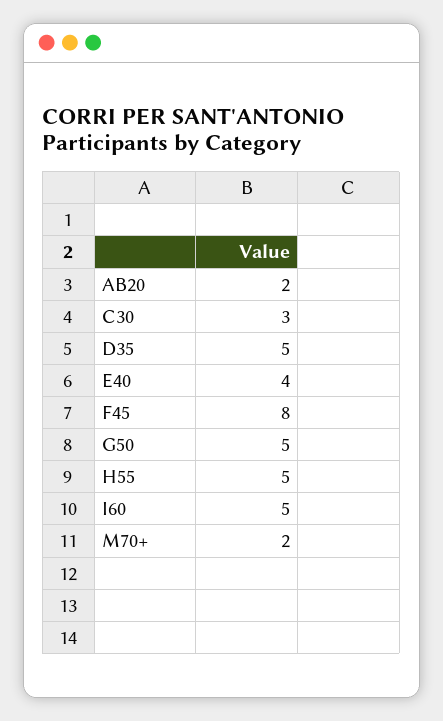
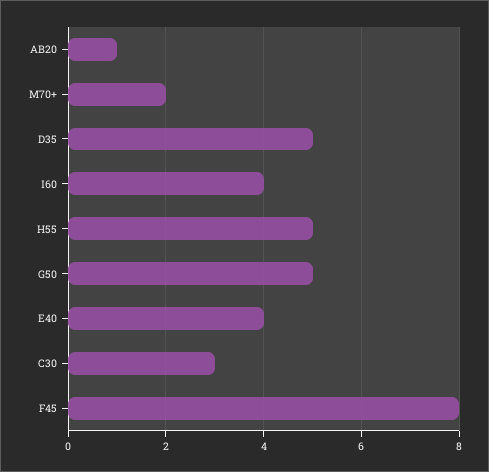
  {
-   "AB20": 2,
+   "AB20": 1,
    "C30": 3,
    "D35": 5,
    "E40": 4,
    "F45": 8,
    "G50": 5,
    "H55": 5,
-   "I60": 5,
+   "I60": 4,
    "M70+": 2
  }

